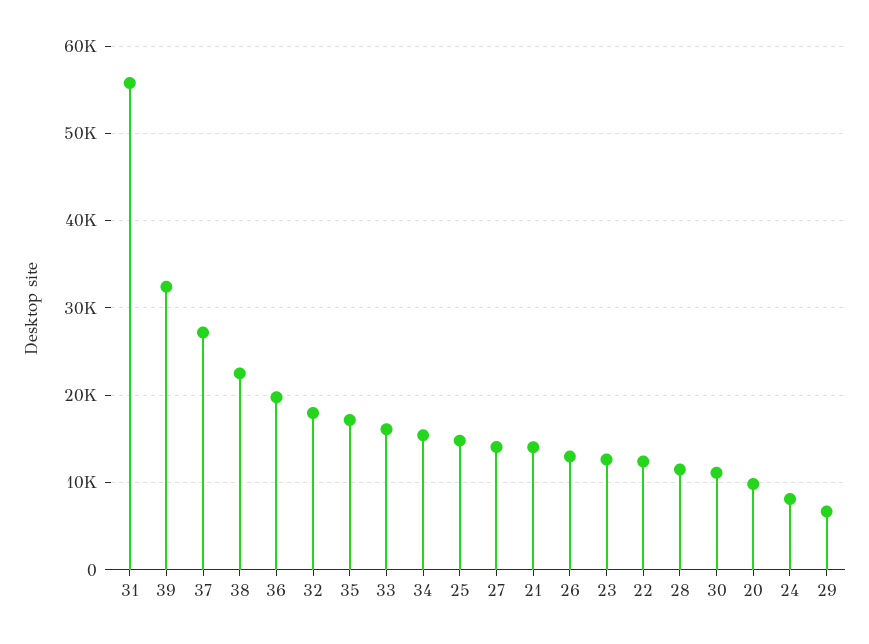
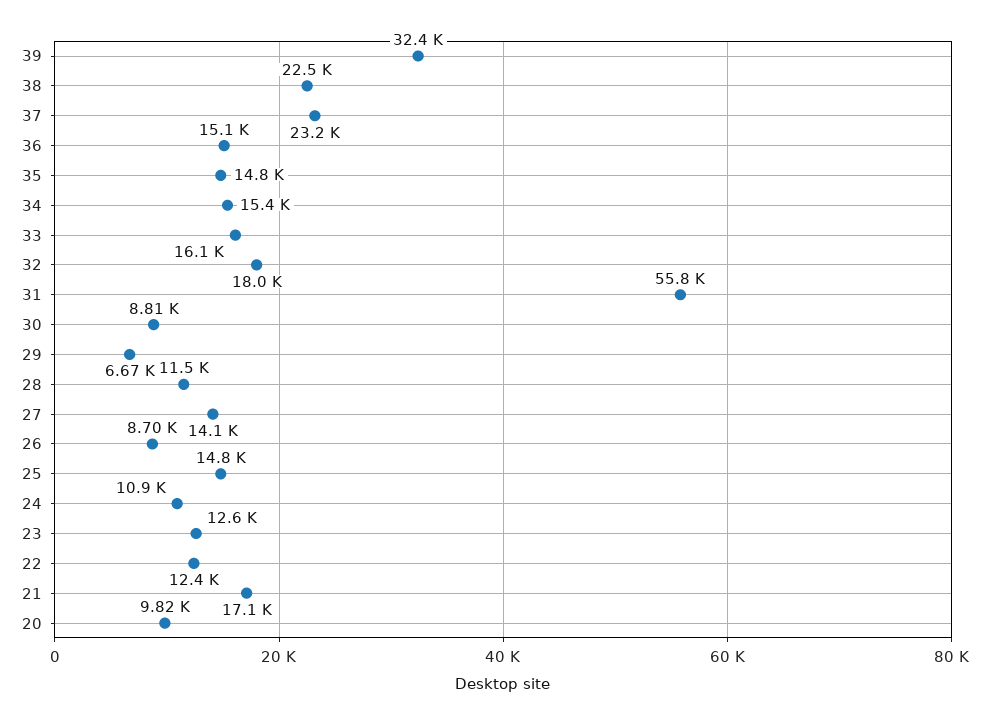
  {
    "31": 55800,
    "39": 32400,
-   "37": 27000,
+   "37": 23200,
    "38": 22500,
-   "36": 20000,
+   "36": 15100,
    "32": 18000,
-   "35": 17000,
+   "35": 14800,
    "33": 16100,
    "34": 15400,
    "25": 14800,
    "27": 14100,
-   "21": 14000,
+   "21": 17100,
-   "26": 13000,
+   "26": 8700,
    "23": 12600,
    "22": 12400,
    "28": 11500,
-   "30": 11000,
+   "30": 8810,
    "20": 9820,
-   "24": 8000,
+   "24": 10900,
    "29": 6670
  }

